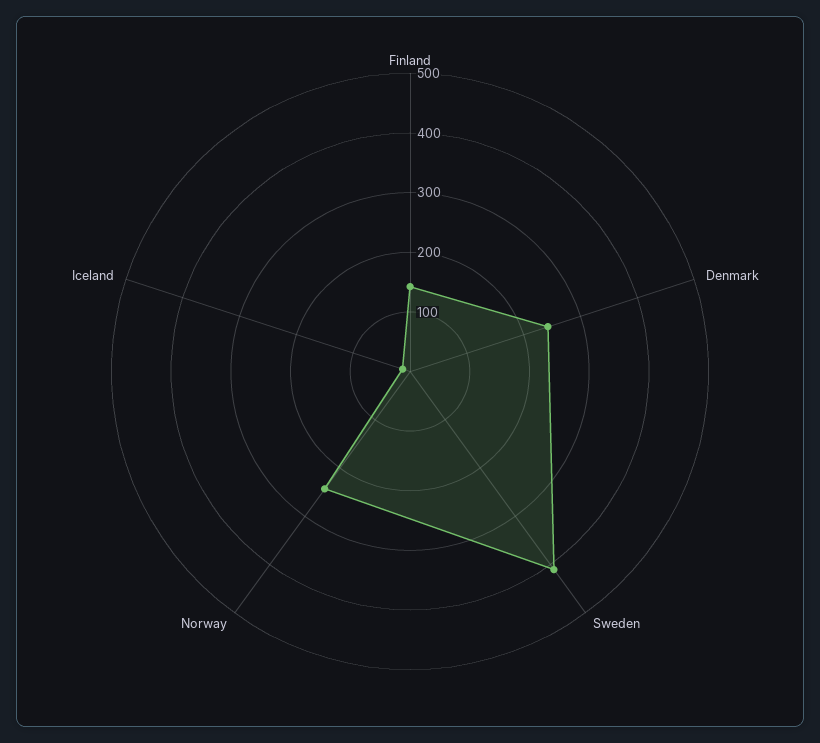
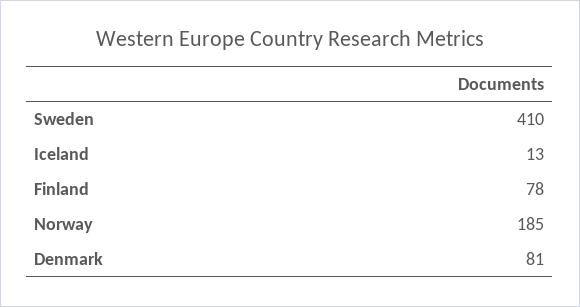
  {
-   "Finland": 140,
+   "Finland": 78,
-   "Denmark": 240,
+   "Denmark": 81,
    "Sweden": 410,
-   "Norway": 240,
+   "Norway": 185,
    "Iceland": 13
  }

